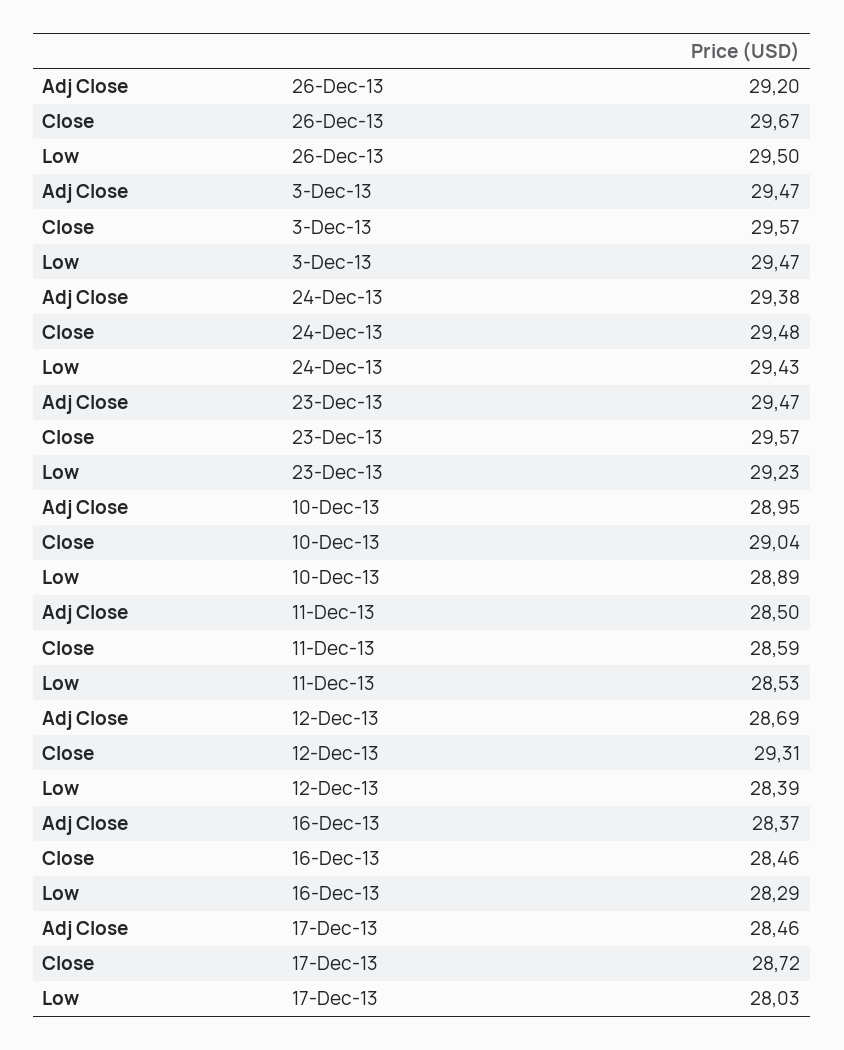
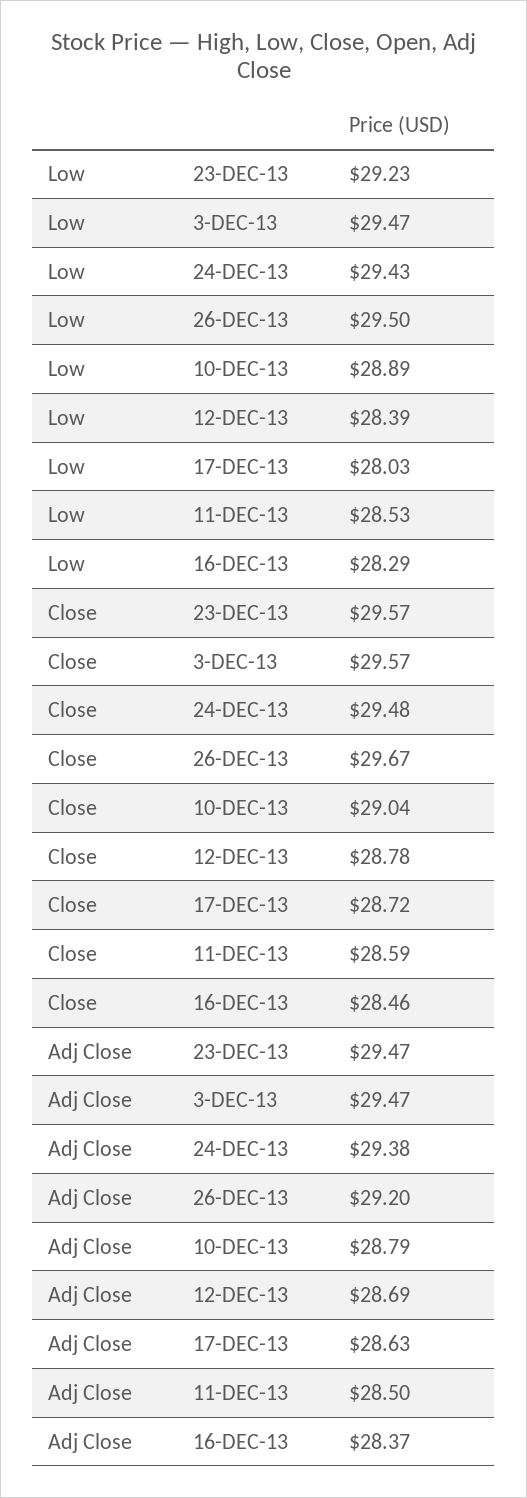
  {
    "Adj Close": {
      "26-Dec-13": 29.2,
      "3-Dec-13": 29.47,
      "24-Dec-13": 29.38,
      "23-Dec-13": 29.47,
-     "10-Dec-13": 28.95,
+     "10-Dec-13": 28.79,
      "11-Dec-13": 28.5,
      "12-Dec-13": 28.69,
      "16-Dec-13": 28.37,
-     "17-Dec-13": 28.46
+     "17-Dec-13": 28.63
    },
    "Close": {
      "26-Dec-13": 29.67,
      "3-Dec-13": 29.57,
      "24-Dec-13": 29.48,
      "23-Dec-13": 29.57,
      "10-Dec-13": 29.04,
      "11-Dec-13": 28.59,
-     "12-Dec-13": 29.31,
+     "12-Dec-13": 28.78,
      "16-Dec-13": 28.46,
      "17-Dec-13": 28.72
    },
    "Low": {
      "26-Dec-13": 29.5,
      "3-Dec-13": 29.47,
      "24-Dec-13": 29.43,
      "23-Dec-13": 29.23,
      "10-Dec-13": 28.89,
      "11-Dec-13": 28.53,
      "12-Dec-13": 28.39,
      "16-Dec-13": 28.29,
      "17-Dec-13": 28.03
    }
  }

